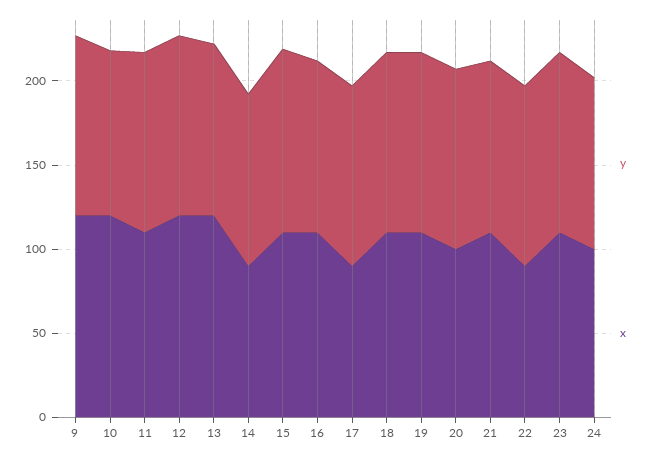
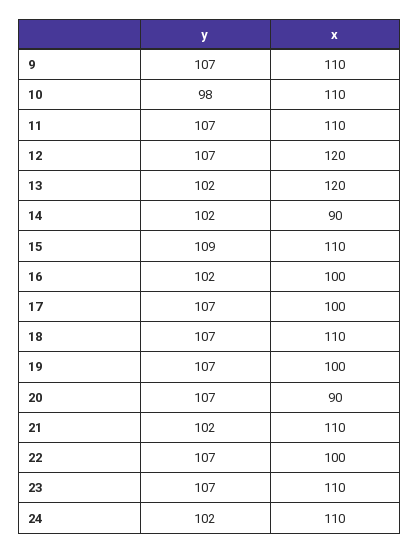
  {
    "y": {
      "9": 107,
      "10": 98,
      "11": 107,
      "12": 107,
      "13": 102,
      "14": 102,
      "15": 109,
      "16": 102,
      "17": 107,
      "18": 107,
      "19": 107,
      "20": 107,
      "21": 102,
      "22": 107,
      "23": 107,
      "24": 102
    },
    "x": {
-     "9": 120,
+     "9": 110,
-     "10": 120,
+     "10": 110,
      "11": 110,
      "12": 120,
      "13": 120,
      "14": 90,
      "15": 110,
-     "16": 110,
+     "16": 100,
-     "17": 90,
+     "17": 100,
      "18": 110,
-     "19": 110,
+     "19": 100,
-     "20": 100,
+     "20": 90,
      "21": 110,
-     "22": 90,
+     "22": 100,
      "23": 110,
-     "24": 100
+     "24": 110
    }
  }

